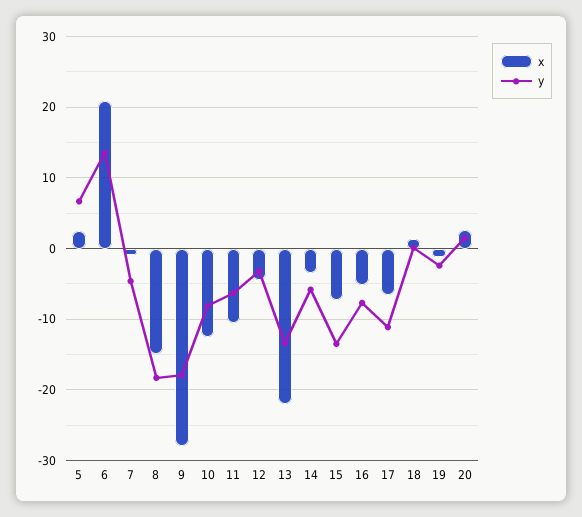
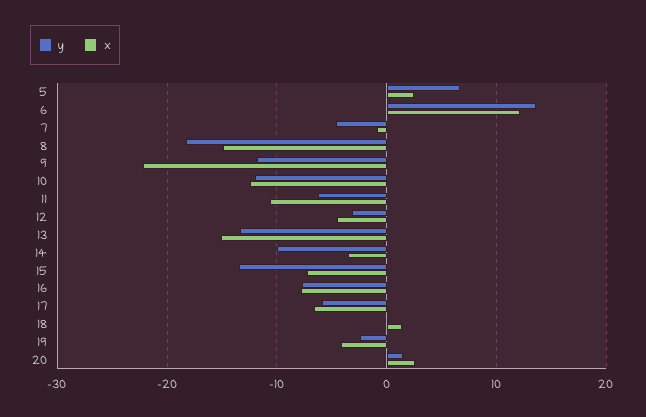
  {
    "x": {
      "5": 3,
-     "6": 21,
+     "6": 12,
      "7": -1,
      "8": -15,
-     "9": -28,
+     "9": -22,
      "10": -13,
      "11": -11,
      "12": -5,
-     "13": -22,
+     "13": -15,
      "14": -4,
      "15": -7,
-     "16": -5,
+     "16": -8,
      "17": -7,
      "18": 1,
-     "19": -1,
+     "19": -4,
      "20": 3
    },
    "y": {
      "5": 7,
      "6": 14,
      "7": -5,
      "8": -18,
-     "9": -18,
+     "9": -12,
-     "10": -8,
+     "10": -12,
      "11": -6,
      "12": -3,
      "13": -13,
-     "14": -6,
+     "14": -10,
      "15": -14,
      "16": -8,
-     "17": -11,
+     "17": -6,
      "18": 0,
      "19": -2,
      "20": 2
    }
  }

